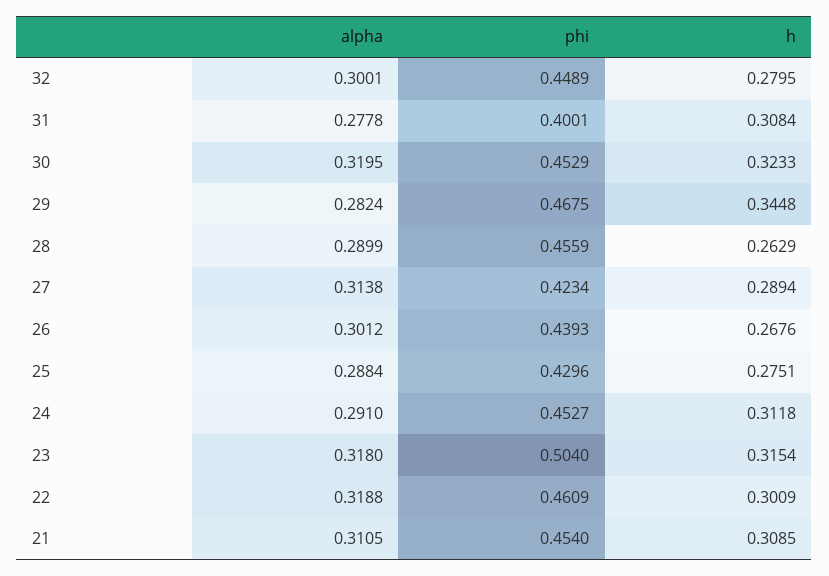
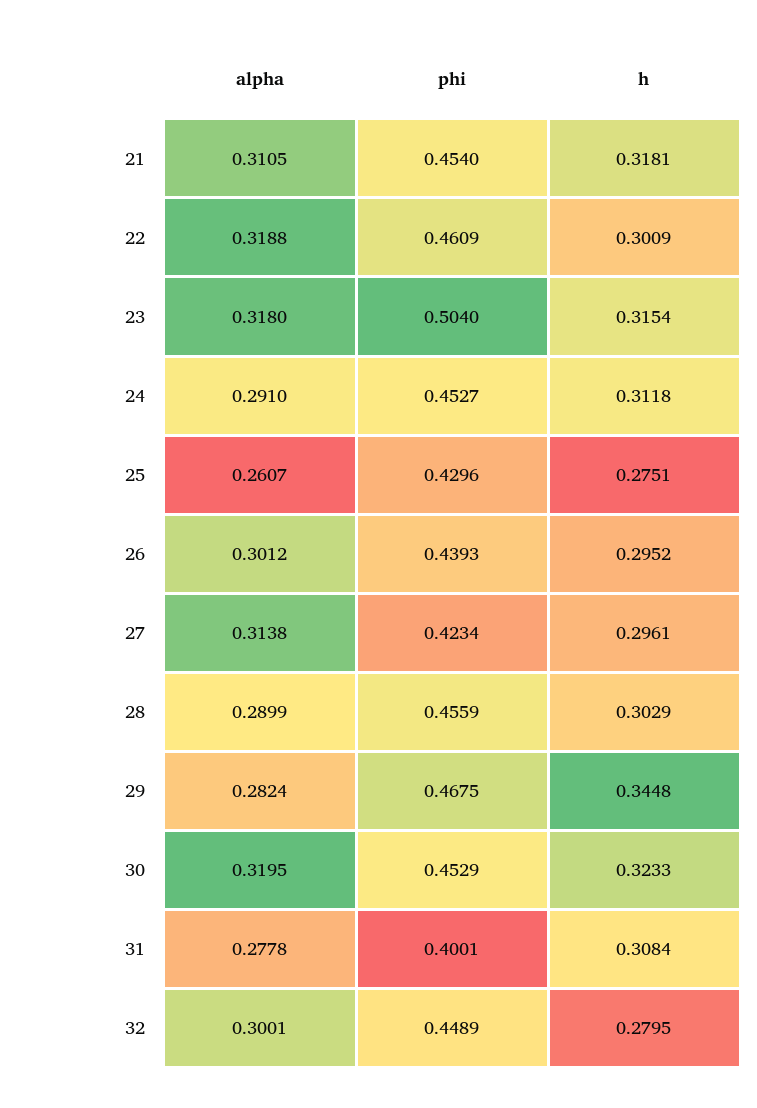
  {
    "alpha": {
      "32": 0.3001,
      "31": 0.2778,
      "30": 0.3195,
      "29": 0.2824,
      "28": 0.2899,
      "27": 0.3138,
      "26": 0.3012,
-     "25": 0.2884,
+     "25": 0.2607,
      "24": 0.291,
      "23": 0.318,
      "22": 0.3188,
      "21": 0.3105
    },
    "phi": {
      "32": 0.4489,
      "31": 0.4001,
      "30": 0.4529,
      "29": 0.4675,
      "28": 0.4559,
      "27": 0.4234,
      "26": 0.4393,
      "25": 0.4296,
      "24": 0.4527,
      "23": 0.504,
      "22": 0.4609,
      "21": 0.454
    },
    "h": {
      "32": 0.2795,
      "31": 0.3084,
      "30": 0.3233,
      "29": 0.3448,
-     "28": 0.2629,
+     "28": 0.3029,
-     "27": 0.2894,
+     "27": 0.2961,
-     "26": 0.2676,
+     "26": 0.2952,
      "25": 0.2751,
      "24": 0.3118,
      "23": 0.3154,
      "22": 0.3009,
-     "21": 0.3085
+     "21": 0.3181
    }
  }

